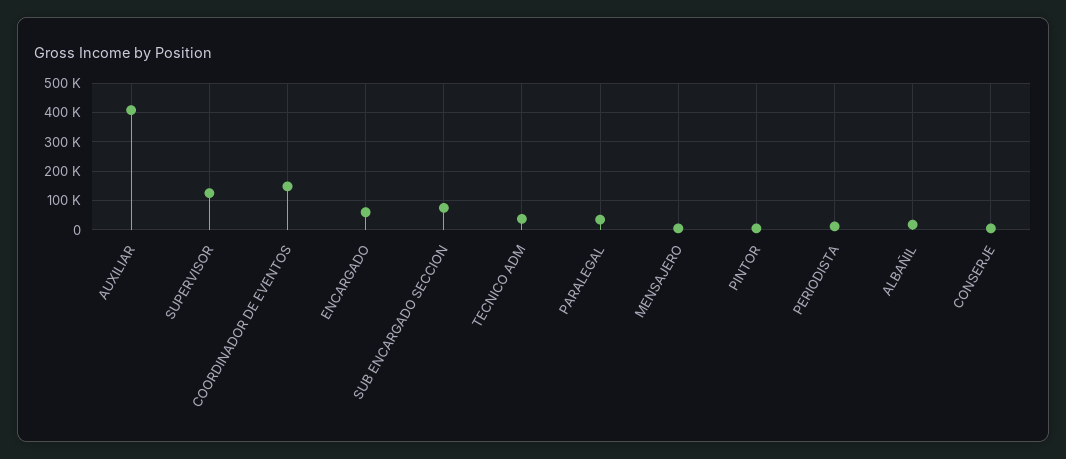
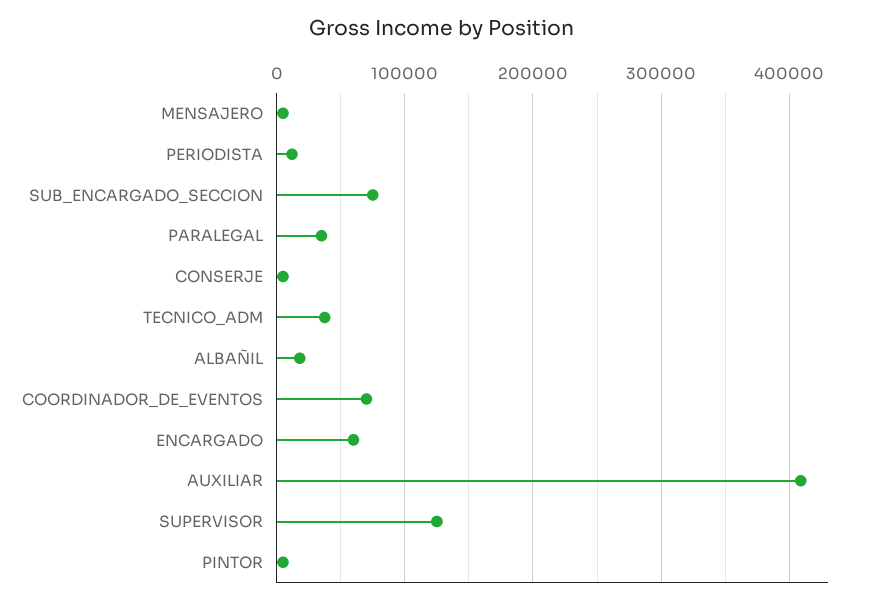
  {
    "AUXILIAR": 410000,
    "SUPERVISOR": 130000,
-   "COORDINADOR DE EVENTOS": 150000,
+   "COORDINADOR DE EVENTOS": 70000,
    "ENCARGADO": 60000,
    "SUB ENCARGADO SECCION": 80000,
    "TECNICO ADM": 40000,
    "PARALEGAL": 40000,
    "MENSAJERO": 10000,
    "PINTOR": 10000,
    "PERIODISTA": 10000,
    "ALBAÑIL": 20000,
    "CONSERJE": 10000
  }

